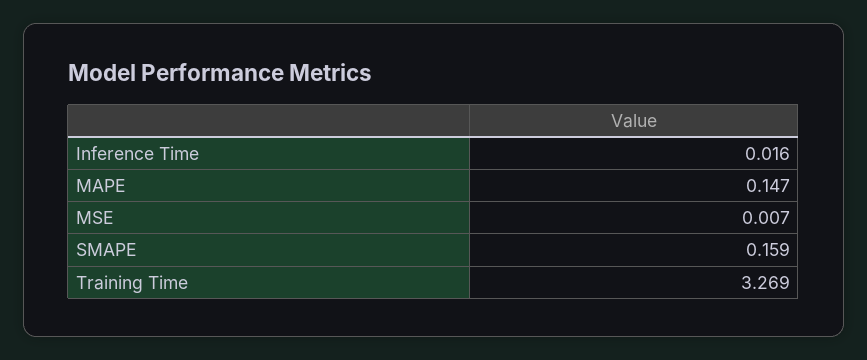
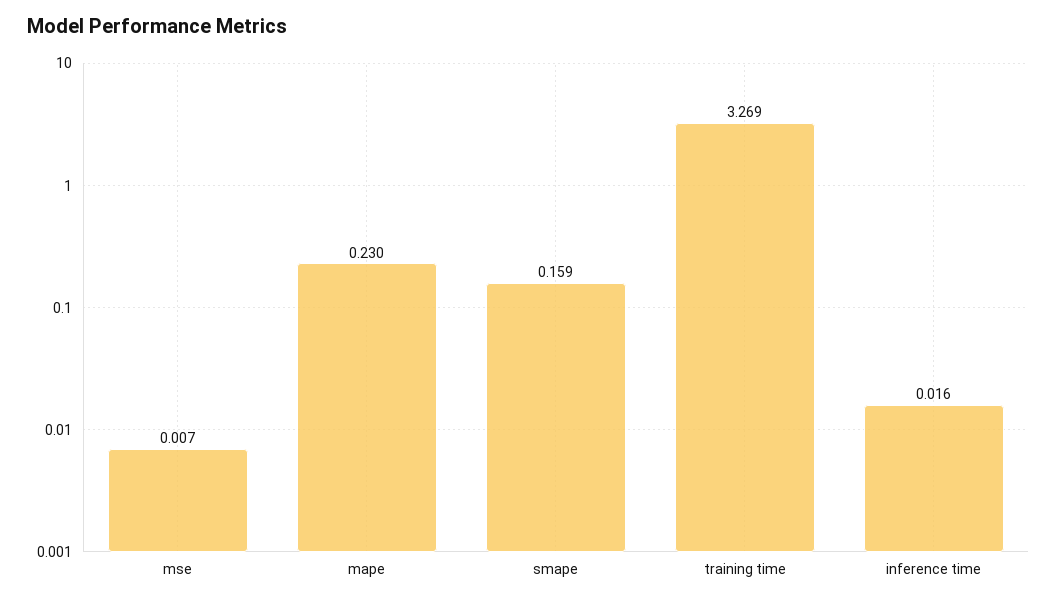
  {
    "Inference Time": 0.016,
-   "MAPE": 0.147,
+   "MAPE": 0.23,
    "MSE": 0.007,
    "SMAPE": 0.159,
    "Training Time": 3.269
  }

